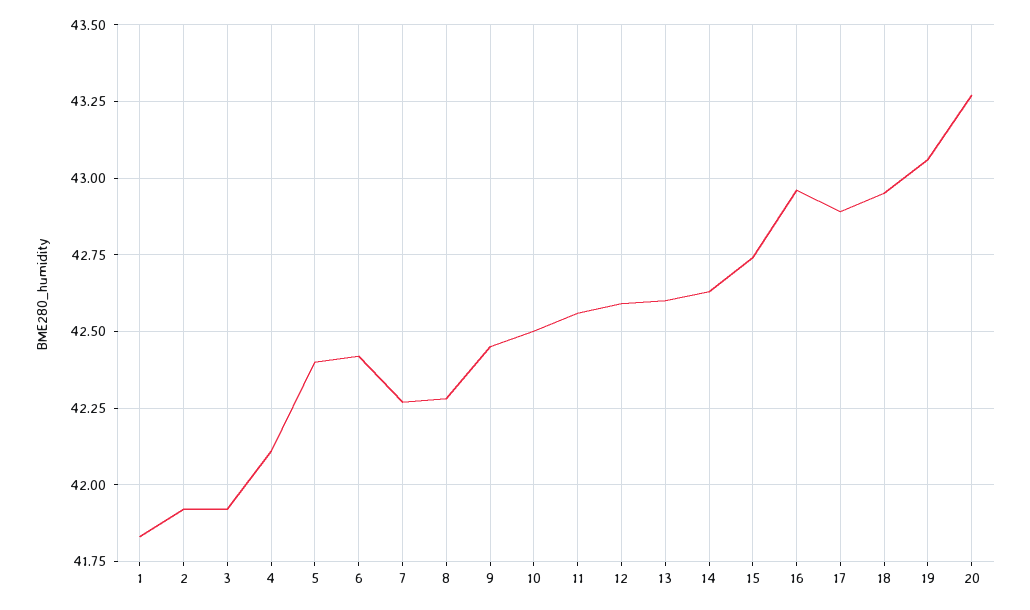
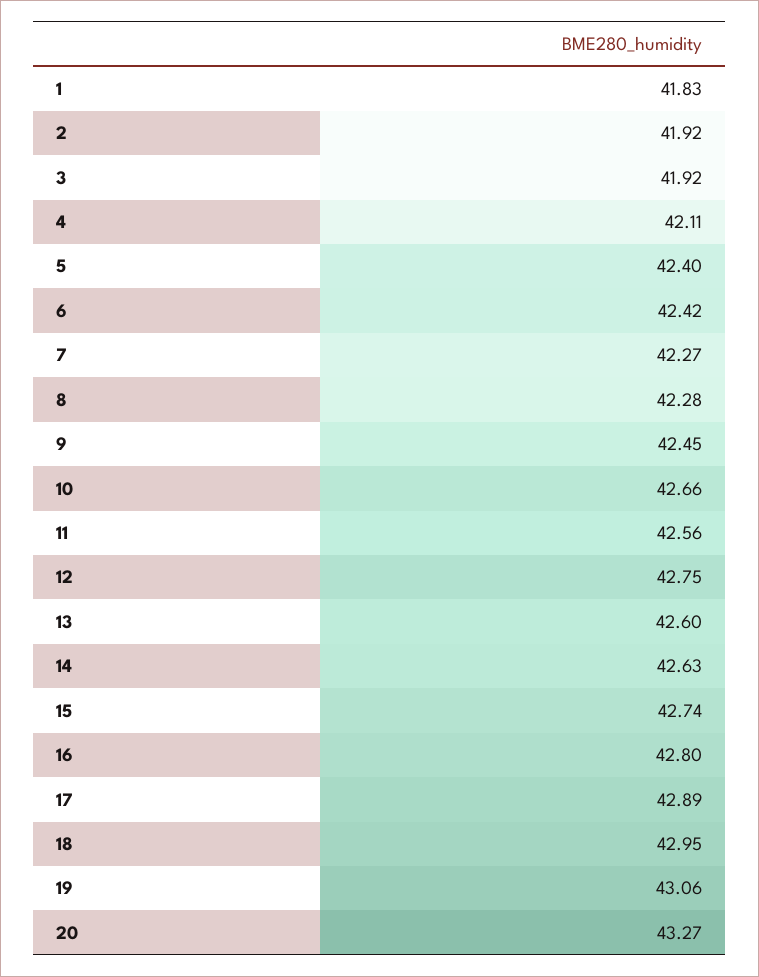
  {
    "1": 41.83,
    "2": 41.92,
    "3": 41.92,
    "4": 42.11,
    "5": 42.4,
    "6": 42.42,
    "7": 42.27,
    "8": 42.28,
    "9": 42.45,
-   "10": 42.5,
+   "10": 42.66,
    "11": 42.56,
-   "12": 42.6,
+   "12": 42.75,
    "13": 42.6,
    "14": 42.63,
    "15": 42.74,
-   "16": 42.95,
+   "16": 42.8,
    "17": 42.89,
    "18": 42.95,
    "19": 43.06,
    "20": 43.27
  }

